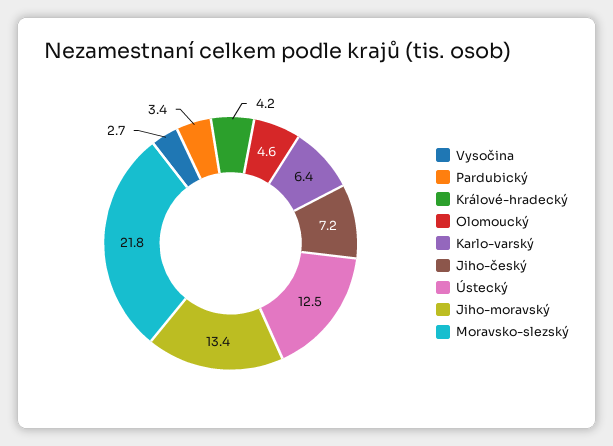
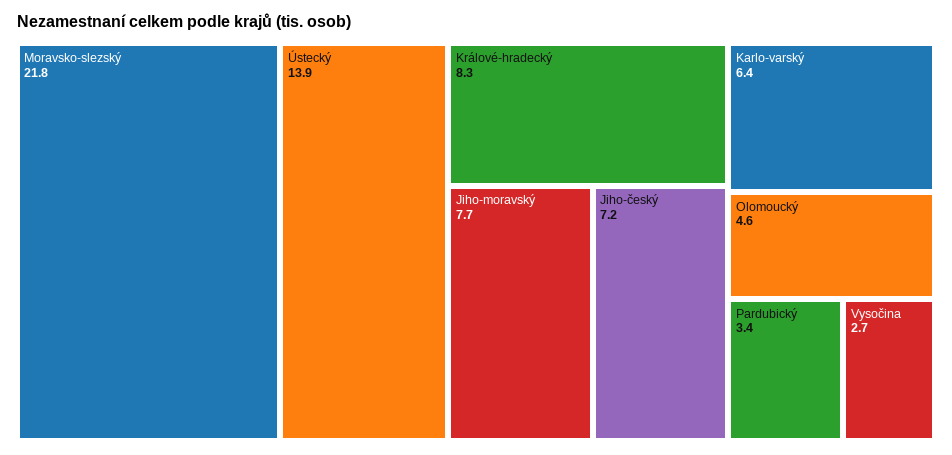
  {
    "Vysočina": 2.7,
    "Pardubický": 3.4,
-   "Králové-hradecký": 4.2,
+   "Králové-hradecký": 8.3,
    "Olomoucký": 4.6,
    "Karlo-varský": 6.4,
    "Jiho-český": 7.2,
-   "Ústecký": 12.5,
+   "Ústecký": 13.9,
-   "Jiho-moravský": 13.4,
+   "Jiho-moravský": 7.7,
    "Moravsko-slezský": 21.8
  }

